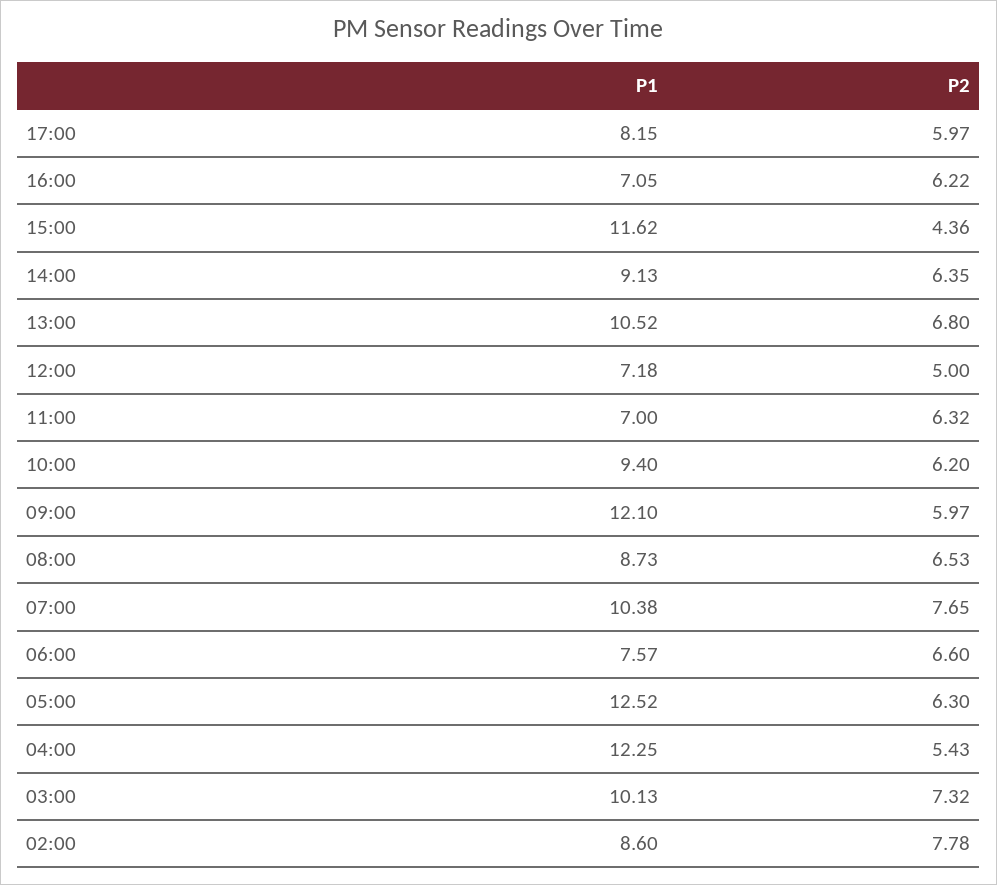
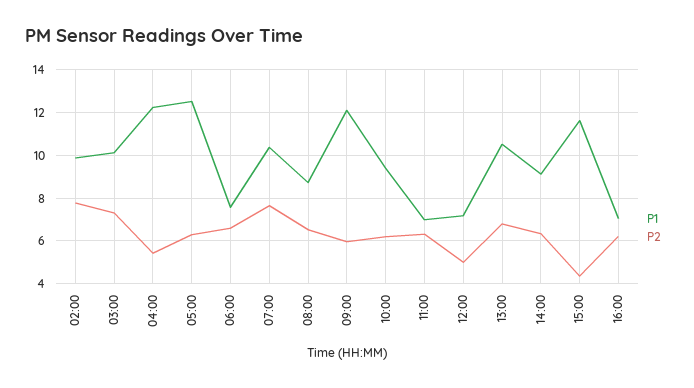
  {
    "P1": {
-     "17:00": 8.15,
      "16:00": 7.05,
      "15:00": 11.62,
      "14:00": 9.13,
      "13:00": 10.52,
      "12:00": 7.18,
      "11:00": 7,
      "10:00": 9.4,
      "09:00": 12.1,
      "08:00": 8.73,
      "07:00": 10.38,
      "06:00": 7.57,
      "05:00": 12.52,
      "04:00": 12.25,
      "03:00": 10.13,
-     "02:00": 8.6
+     "02:00": 10
    },
    "P2": {
-     "17:00": 5.97,
      "16:00": 6.22,
      "15:00": 4.36,
      "14:00": 6.35,
      "13:00": 6.8,
      "12:00": 5,
      "11:00": 6.32,
      "10:00": 6.2,
      "09:00": 5.97,
      "08:00": 6.53,
      "07:00": 7.65,
      "06:00": 6.6,
      "05:00": 6.3,
      "04:00": 5.43,
      "03:00": 7.32,
      "02:00": 7.78
    }
  }

